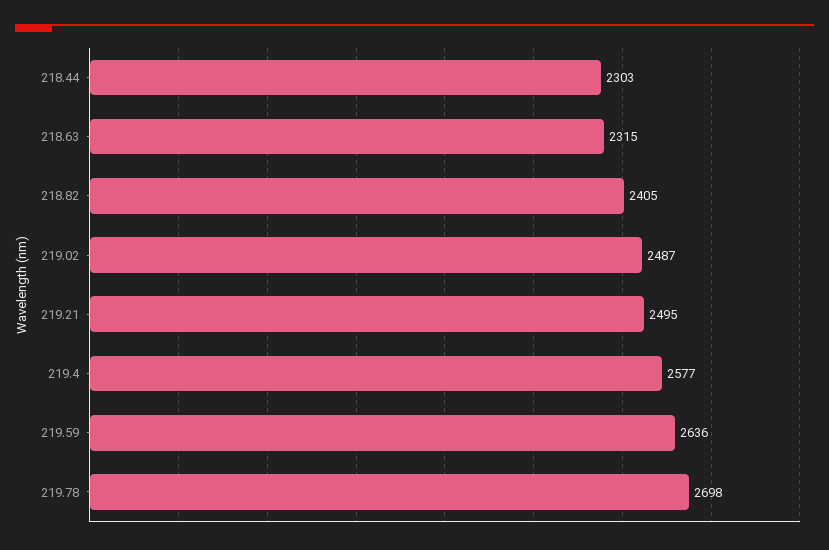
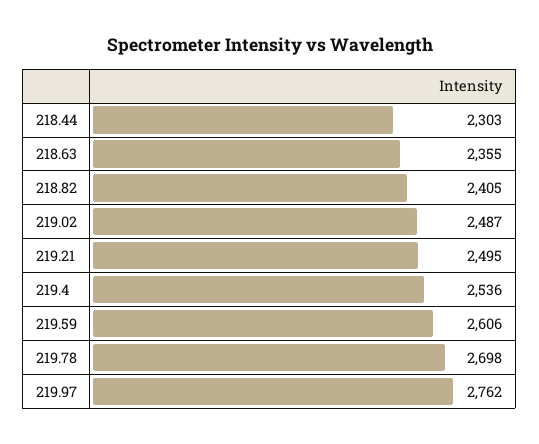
  {
    "218.44": 2303,
-   "218.63": 2315,
+   "218.63": 2355,
    "218.82": 2405,
    "219.02": 2487,
    "219.21": 2495,
-   "219.4": 2577,
+   "219.4": 2536,
-   "219.59": 2636,
+   "219.59": 2606,
-   "219.78": 2698
+   "219.78": 2698,
+   "219.97": 2762
  }

